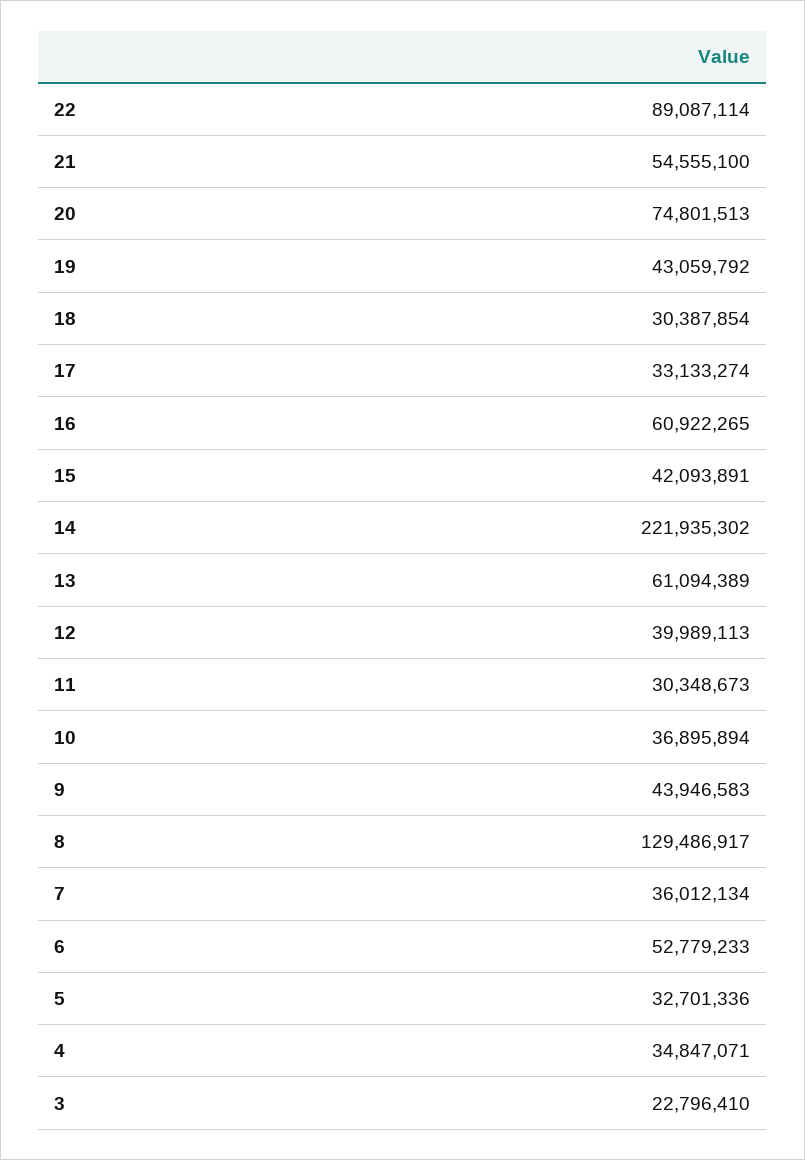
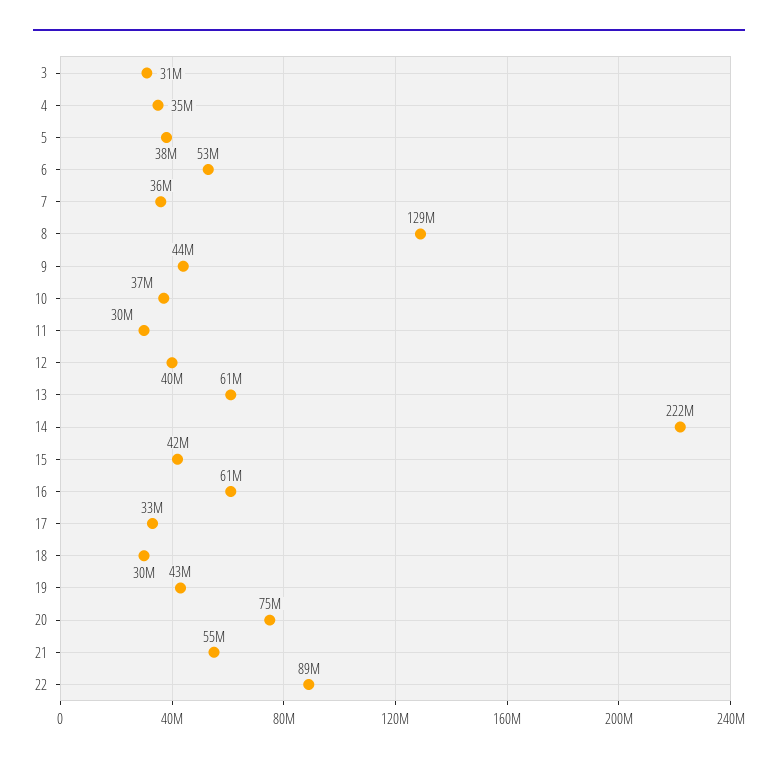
  {
    "22": 89087114,
    "21": 54555100,
    "20": 74801513,
    "19": 43059792,
    "18": 30387854,
    "17": 33133274,
    "16": 60922265,
    "15": 42093891,
    "14": 221935302,
    "13": 61094389,
    "12": 39989113,
    "11": 30348673,
    "10": 36895894,
    "9": 43946583,
    "8": 129486917,
    "7": 36012134,
    "6": 52779233,
-   "5": 32701336,
+   "5": 38000000,
    "4": 34847071,
-   "3": 22796410
+   "3": 31000000
  }

